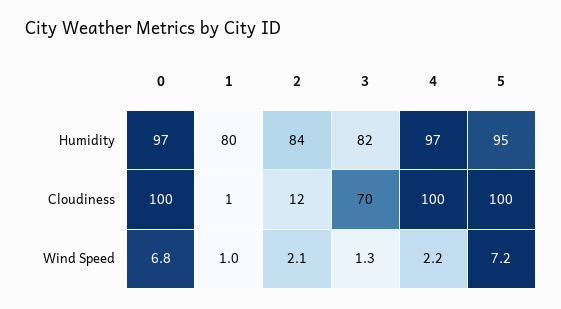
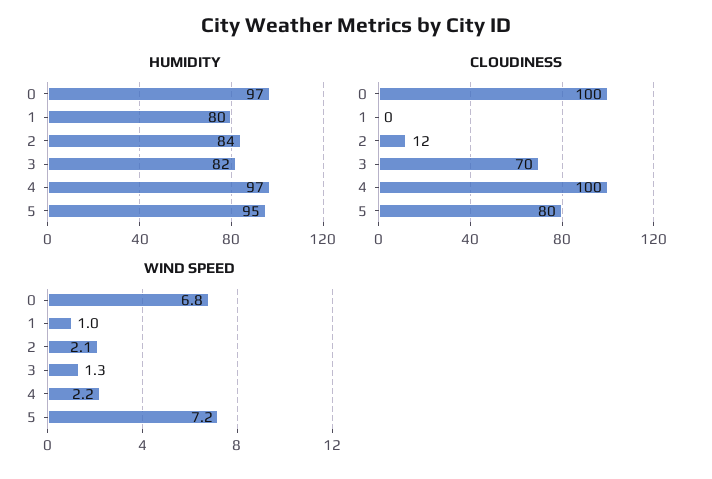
  {
    "Humidity": {
      "0": 97,
      "1": 80,
      "2": 84,
      "3": 82,
      "4": 97,
      "5": 95
    },
    "Cloudiness": {
      "0": 100,
-     "1": 1,
+     "1": 0,
      "2": 12,
      "3": 70,
      "4": 100,
-     "5": 100
+     "5": 80
    },
    "Wind Speed": {
      "0": 6.8,
      "1": 1,
      "2": 2.1,
      "3": 1.3,
      "4": 2.2,
      "5": 7.2
    }
  }

